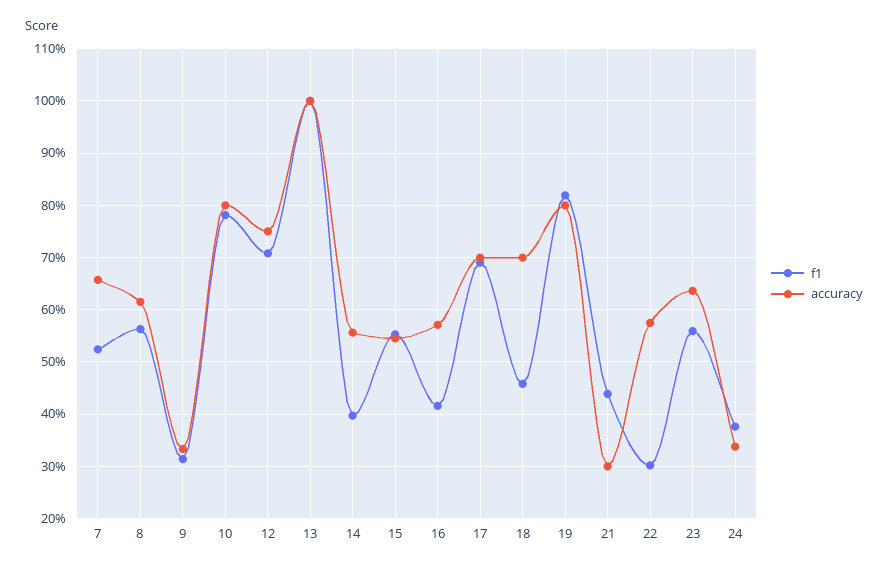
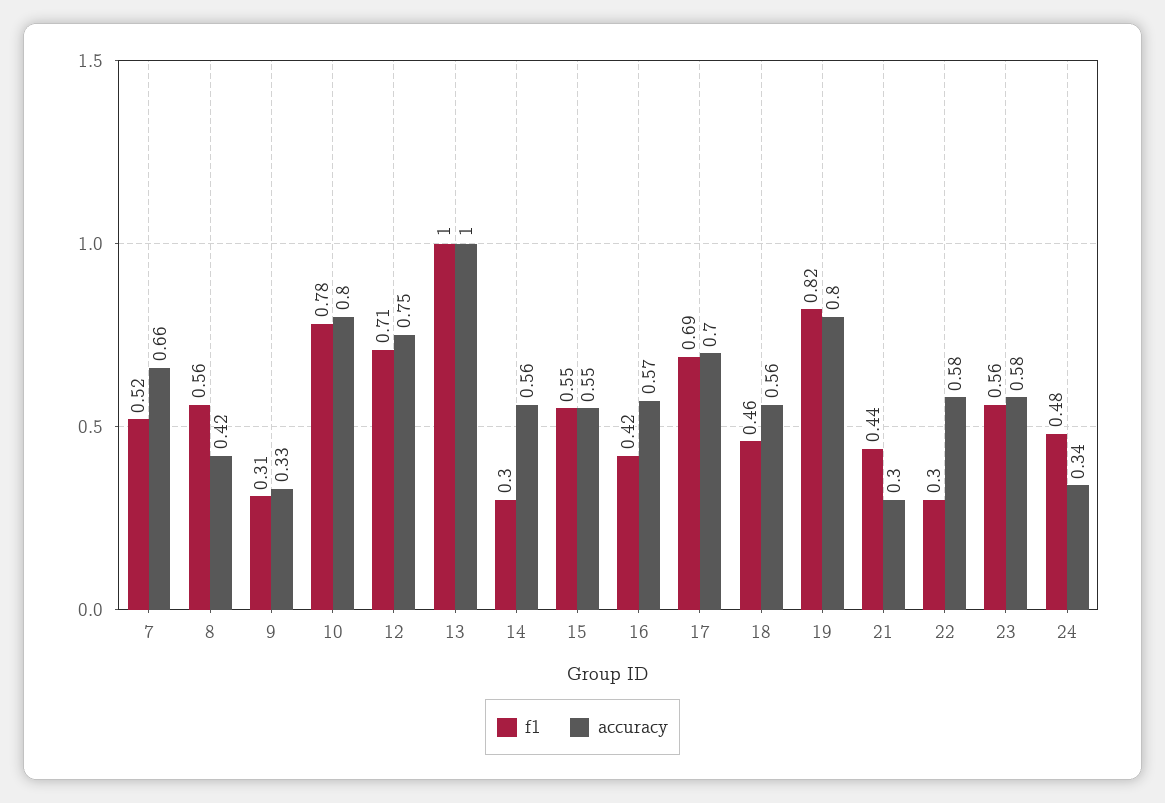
  {
    "f1": {
      "7": 0.52,
      "8": 0.56,
      "9": 0.31,
      "10": 0.78,
      "12": 0.71,
      "13": 1,
-     "14": 0.4,
+     "14": 0.3,
      "15": 0.55,
      "16": 0.42,
      "17": 0.69,
      "18": 0.46,
      "19": 0.82,
      "21": 0.44,
      "22": 0.3,
      "23": 0.56,
-     "24": 0.38
+     "24": 0.48
    },
    "accuracy": {
      "7": 0.66,
-     "8": 0.62,
+     "8": 0.42,
      "9": 0.33,
      "10": 0.8,
      "12": 0.75,
      "13": 1,
      "14": 0.56,
      "15": 0.55,
      "16": 0.57,
      "17": 0.7,
-     "18": 0.7,
+     "18": 0.56,
      "19": 0.8,
      "21": 0.3,
      "22": 0.58,
-     "23": 0.64,
+     "23": 0.58,
      "24": 0.34
    }
  }

